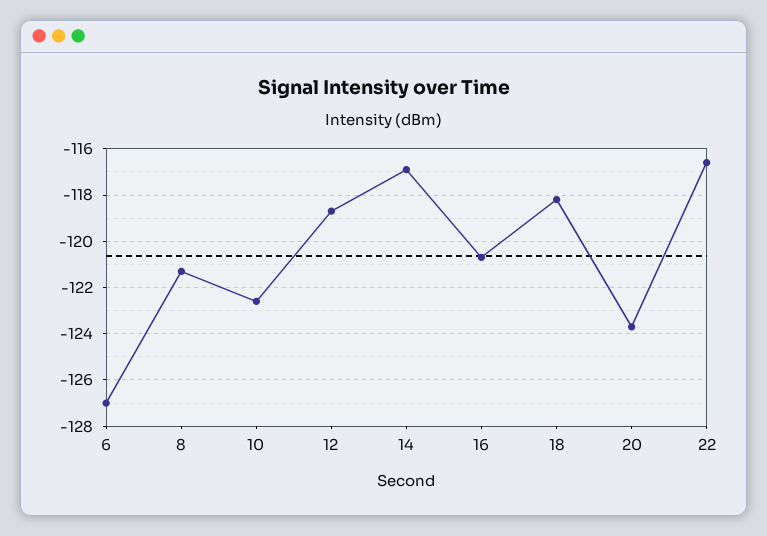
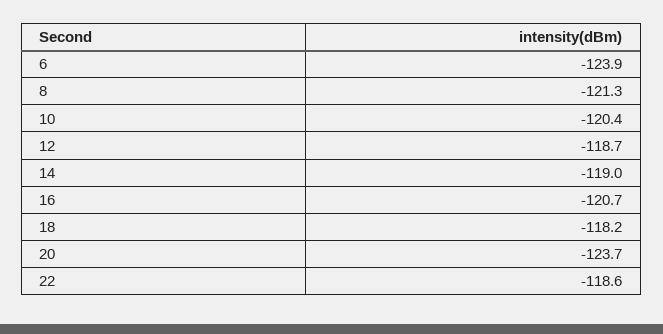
  {
-   "6": -127,
+   "6": -123.9,
    "8": -121.3,
-   "10": -122.5,
+   "10": -120.4,
    "12": -118.7,
-   "14": -117,
+   "14": -119,
    "16": -120.7,
    "18": -118.2,
    "20": -123.7,
-   "22": -116.5
+   "22": -118.6
  }

